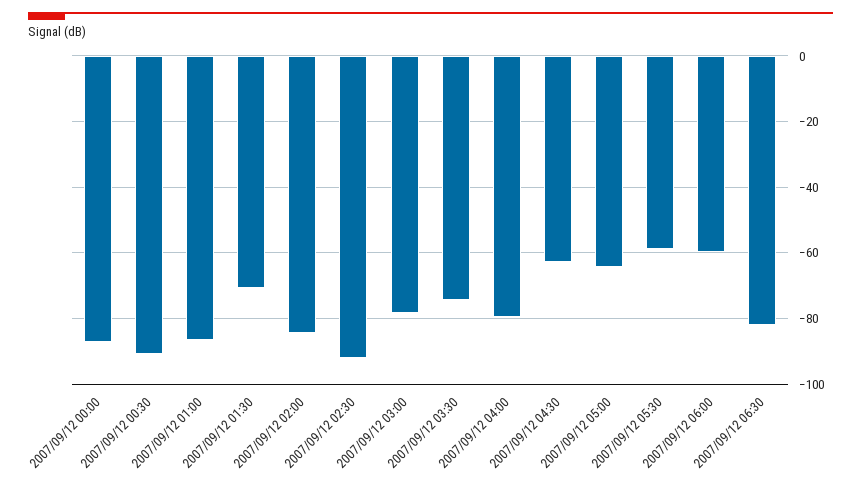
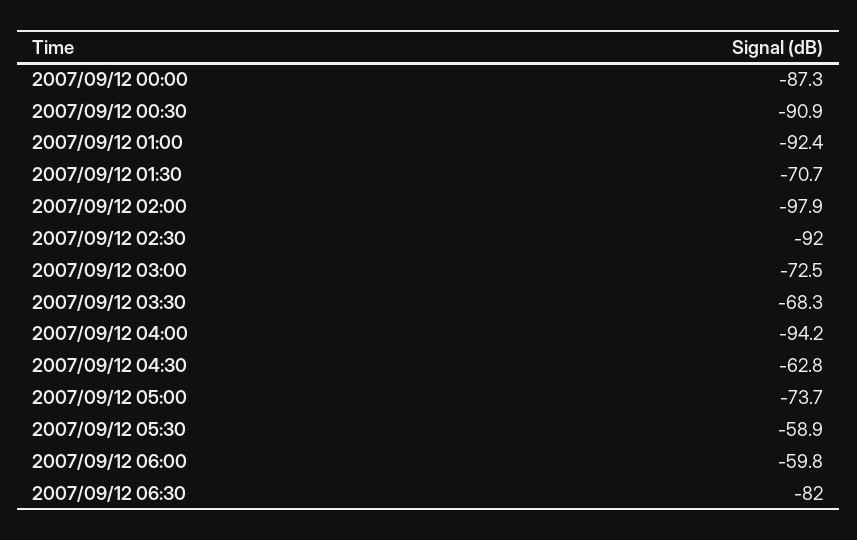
  {
    "2007/09/12 00:00": -87.3,
    "2007/09/12 00:30": -90.9,
-   "2007/09/12 01:00": -86,
+   "2007/09/12 01:00": -92.4,
    "2007/09/12 01:30": -70.7,
-   "2007/09/12 02:00": -84,
+   "2007/09/12 02:00": -97.9,
    "2007/09/12 02:30": -92,
-   "2007/09/12 03:00": -78,
+   "2007/09/12 03:00": -72.5,
-   "2007/09/12 03:30": -74,
+   "2007/09/12 03:30": -68.3,
-   "2007/09/12 04:00": -80,
+   "2007/09/12 04:00": -94.2,
    "2007/09/12 04:30": -62.8,
-   "2007/09/12 05:00": -64,
+   "2007/09/12 05:00": -73.7,
    "2007/09/12 05:30": -58.9,
    "2007/09/12 06:00": -59.8,
    "2007/09/12 06:30": -82
  }

